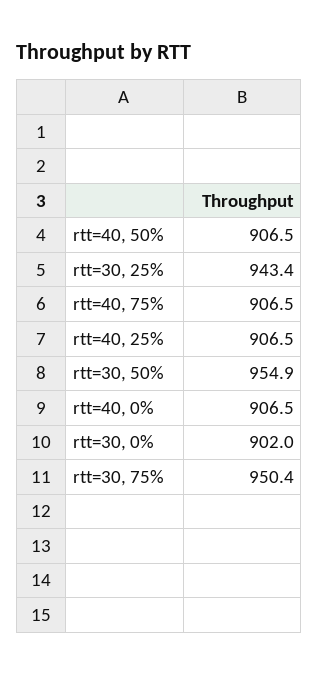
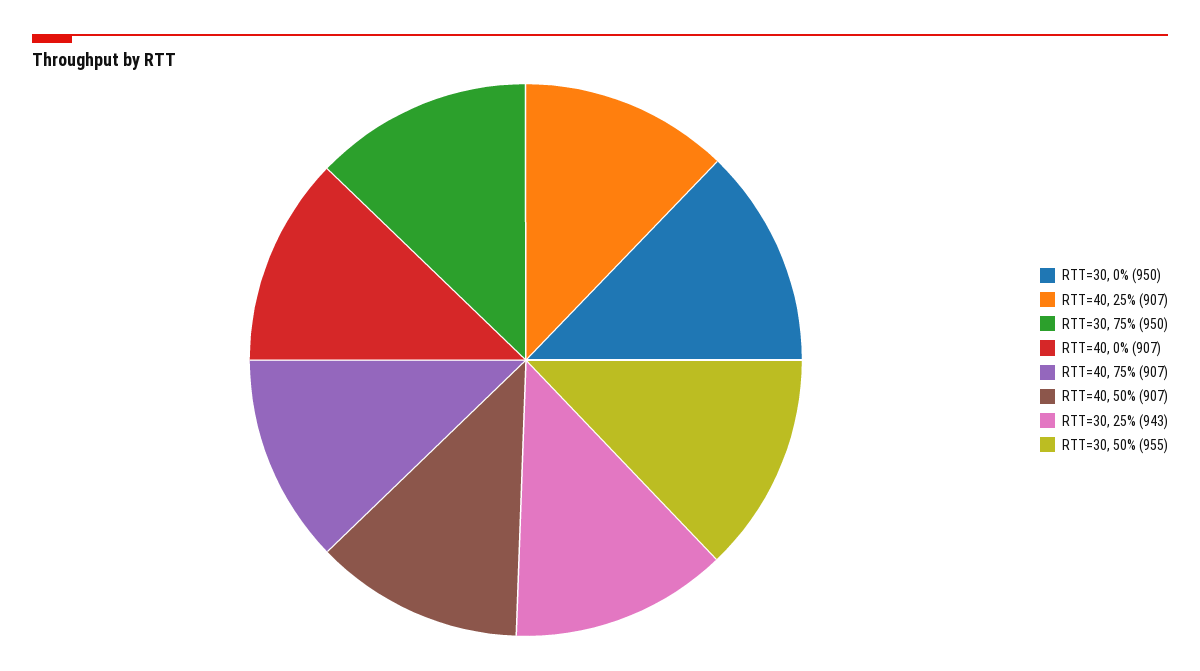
  {
    "rtt=40, 50%": 906.5,
    "rtt=30, 25%": 943.4,
    "rtt=40, 75%": 906.5,
    "rtt=40, 25%": 906.5,
    "rtt=30, 50%": 954.9,
    "rtt=40, 0%": 906.5,
-   "rtt=30, 0%": 902,
+   "rtt=30, 0%": 950,
    "rtt=30, 75%": 950.4
  }

